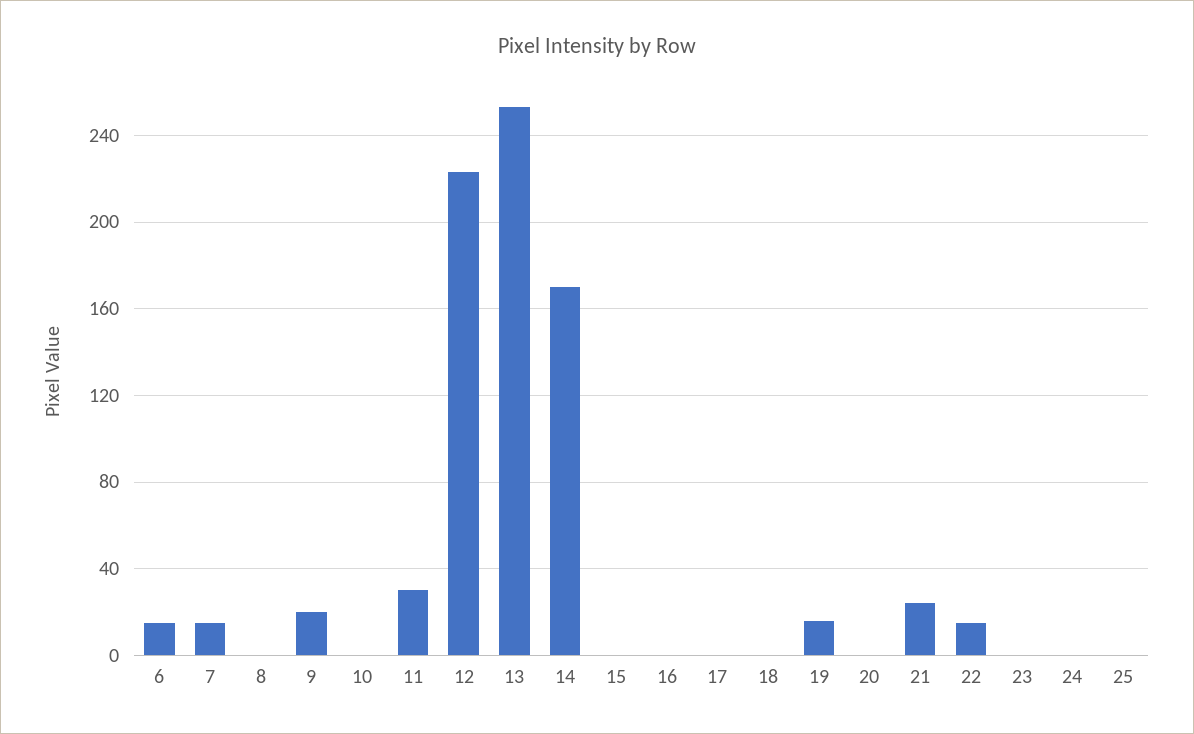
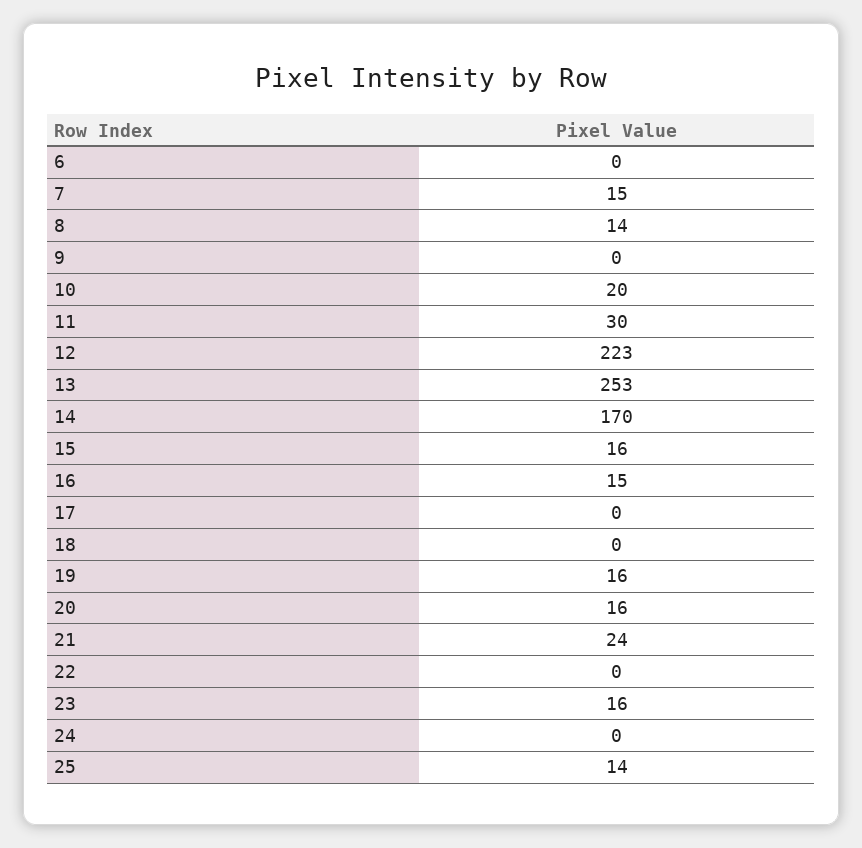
  {
-   "6": 15,
+   "6": 0,
    "7": 15,
-   "8": 0,
+   "8": 14,
-   "9": 20,
+   "9": 0,
-   "10": 0,
+   "10": 20,
    "11": 30,
    "12": 223,
    "13": 253,
    "14": 170,
-   "15": 0,
+   "15": 16,
-   "16": 0,
+   "16": 15,
    "17": 0,
    "18": 0,
    "19": 16,
-   "20": 0,
+   "20": 16,
    "21": 24,
-   "22": 15,
+   "22": 0,
-   "23": 0,
+   "23": 16,
    "24": 0,
-   "25": 0
+   "25": 14
  }

